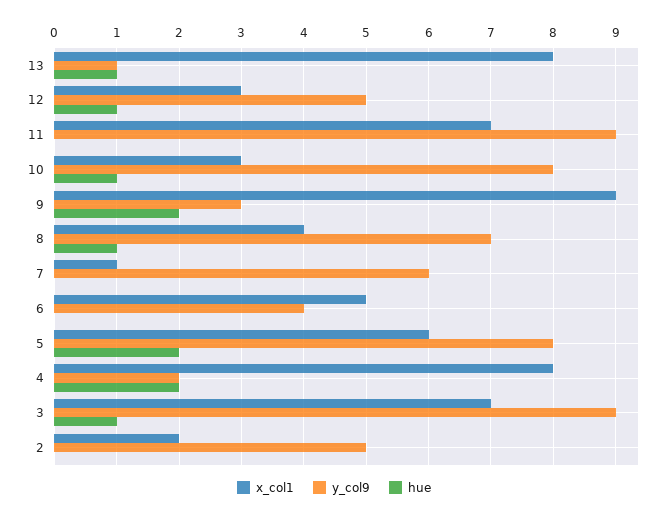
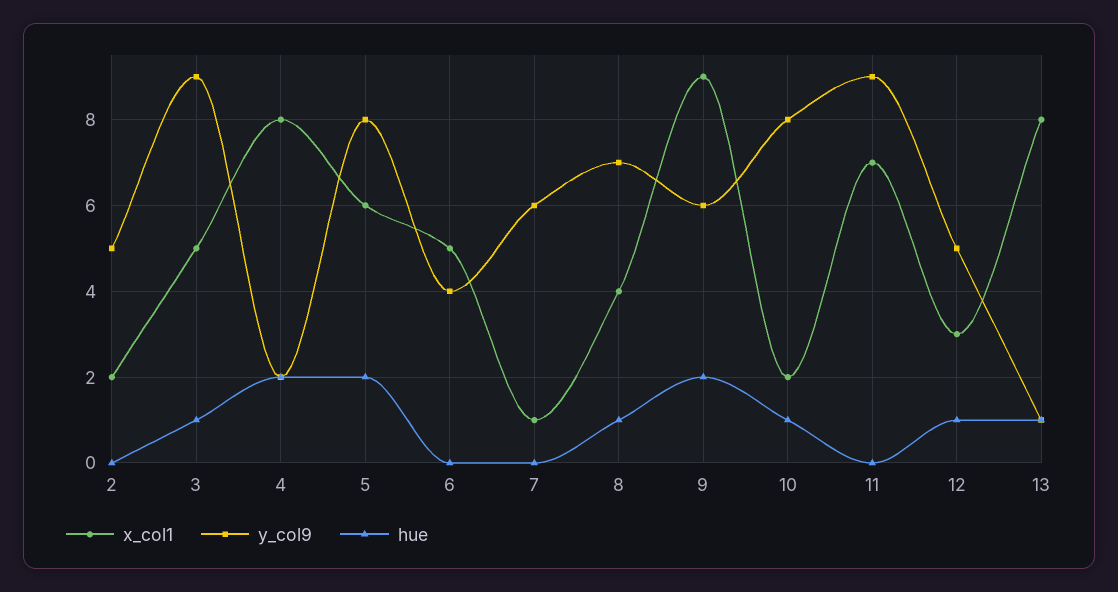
  {
    "x_col1": {
      "13": 8,
      "12": 3,
      "11": 7,
-     "10": 3,
+     "10": 2,
      "9": 9,
      "8": 4,
      "7": 1,
      "6": 5,
      "5": 6,
      "4": 8,
-     "3": 7,
+     "3": 5,
      "2": 2
    },
    "y_col9": {
      "13": 1,
      "12": 5,
      "11": 9,
      "10": 8,
-     "9": 3,
+     "9": 6,
      "8": 7,
      "7": 6,
      "6": 4,
      "5": 8,
      "4": 2,
      "3": 9,
      "2": 5
    },
    "hue": {
      "13": 1,
      "12": 1,
      "11": 0,
      "10": 1,
      "9": 2,
      "8": 1,
      "7": 0,
      "6": 0,
      "5": 2,
      "4": 2,
      "3": 1,
      "2": 0
    }
  }

